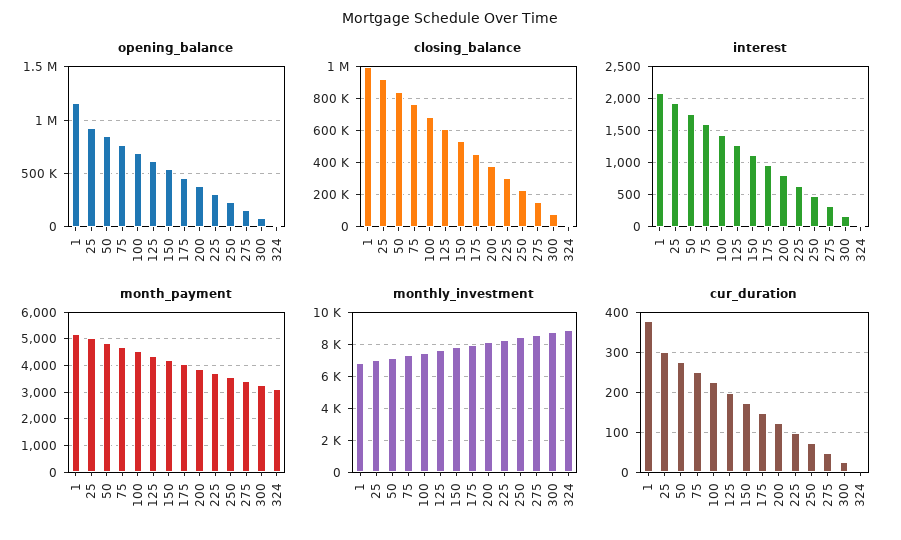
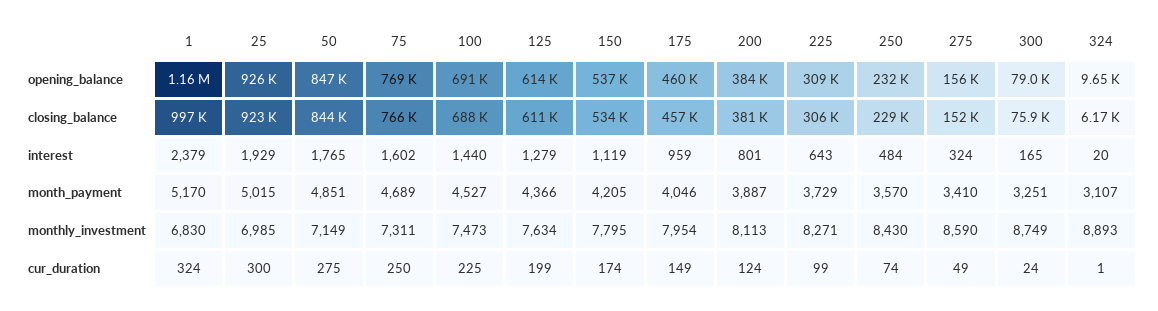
  {
    "opening_balance": {
      "1": 1160000,
      "25": 926000,
      "50": 847000,
      "75": 769000,
      "100": 691000,
      "125": 614000,
      "150": 537000,
      "175": 460000,
      "200": 384000,
      "225": 309000,
      "250": 232000,
      "275": 156000,
      "300": 79000,
      "324": 9650
    },
    "closing_balance": {
      "1": 997000,
      "25": 923000,
      "50": 844000,
      "75": 766000,
      "100": 688000,
      "125": 611000,
      "150": 534000,
      "175": 457000,
      "200": 381000,
      "225": 306000,
      "250": 229000,
      "275": 152000,
      "300": 75900,
      "324": 6170
    },
    "interest": {
-     "1": 2100,
+     "1": 2379,
      "25": 1929,
      "50": 1765,
      "75": 1602,
      "100": 1440,
      "125": 1279,
      "150": 1119,
      "175": 959,
      "200": 801,
      "225": 643,
      "250": 484,
      "275": 324,
      "300": 165,
      "324": 20
    },
    "month_payment": {
      "1": 5170,
      "25": 5015,
      "50": 4851,
      "75": 4689,
      "100": 4527,
      "125": 4366,
      "150": 4205,
      "175": 4046,
      "200": 3887,
      "225": 3729,
      "250": 3570,
      "275": 3410,
      "300": 3251,
      "324": 3107
    },
    "monthly_investment": {
      "1": 6830,
      "25": 6985,
      "50": 7149,
      "75": 7311,
      "100": 7473,
      "125": 7634,
      "150": 7795,
      "175": 7954,
      "200": 8113,
      "225": 8271,
      "250": 8430,
      "275": 8590,
      "300": 8749,
      "324": 8893
    },
    "cur_duration": {
-     "1": 380,
+     "1": 324,
      "25": 300,
      "50": 275,
      "75": 250,
      "100": 225,
      "125": 199,
      "150": 174,
      "175": 149,
      "200": 124,
      "225": 99,
      "250": 74,
      "275": 49,
      "300": 24,
      "324": 1
    }
  }

